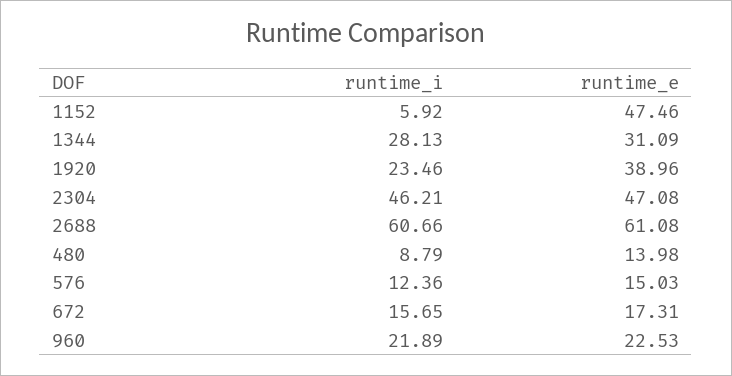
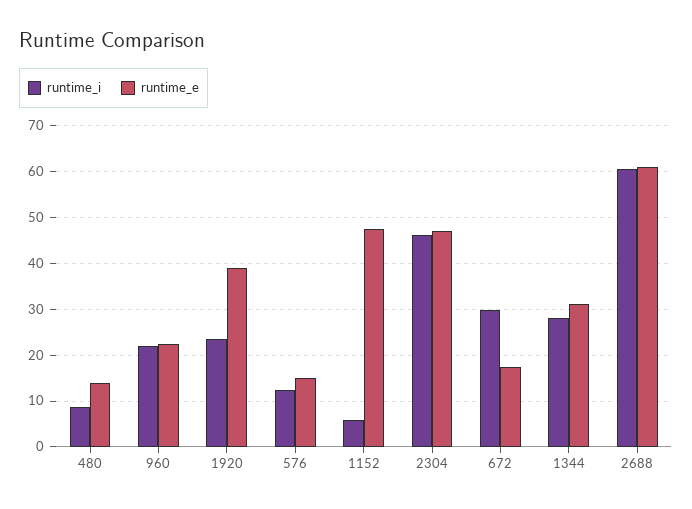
  {
    "runtime_i": {
      "1152": 5.92,
      "1344": 28.13,
      "1920": 23.46,
      "2304": 46.21,
      "2688": 60.66,
      "480": 8.79,
      "576": 12.36,
-     "672": 15.65,
+     "672": 30,
      "960": 21.89
    },
    "runtime_e": {
      "1152": 47.46,
      "1344": 31.09,
      "1920": 38.96,
      "2304": 47.08,
      "2688": 61.08,
      "480": 13.98,
      "576": 15.03,
      "672": 17.31,
      "960": 22.53
    }
  }

